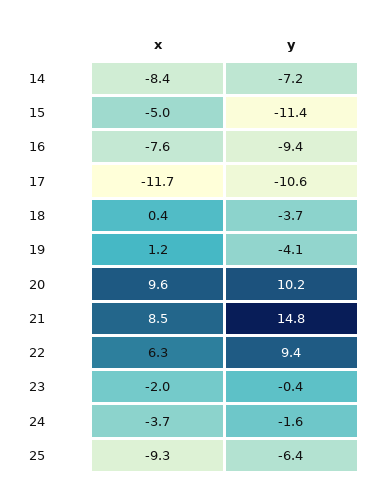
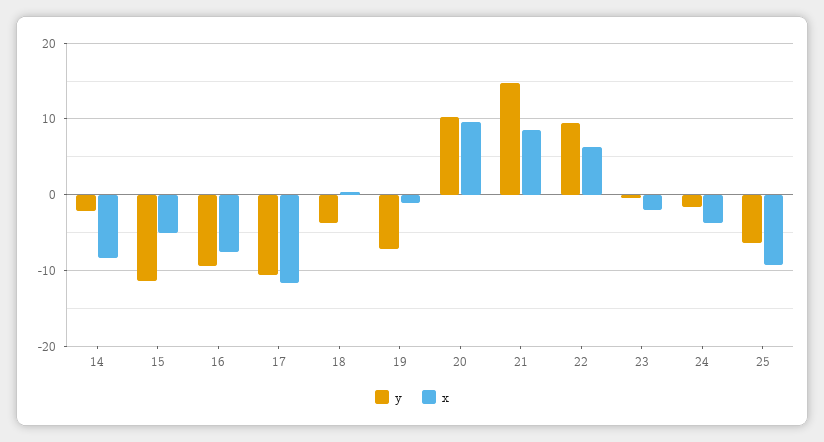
  {
    "x": {
      "14": -8.4,
      "15": -5,
      "16": -7.6,
      "17": -11.7,
      "18": 0.4,
-     "19": 1.2,
+     "19": -1,
      "20": 9.6,
      "21": 8.5,
      "22": 6.3,
      "23": -2,
      "24": -3.7,
      "25": -9.3
    },
    "y": {
-     "14": -7.2,
+     "14": -2,
      "15": -11.4,
      "16": -9.4,
      "17": -10.6,
      "18": -3.7,
-     "19": -4.1,
+     "19": -7,
      "20": 10.2,
      "21": 14.8,
      "22": 9.4,
      "23": -0.4,
      "24": -1.6,
      "25": -6.4
    }
  }

